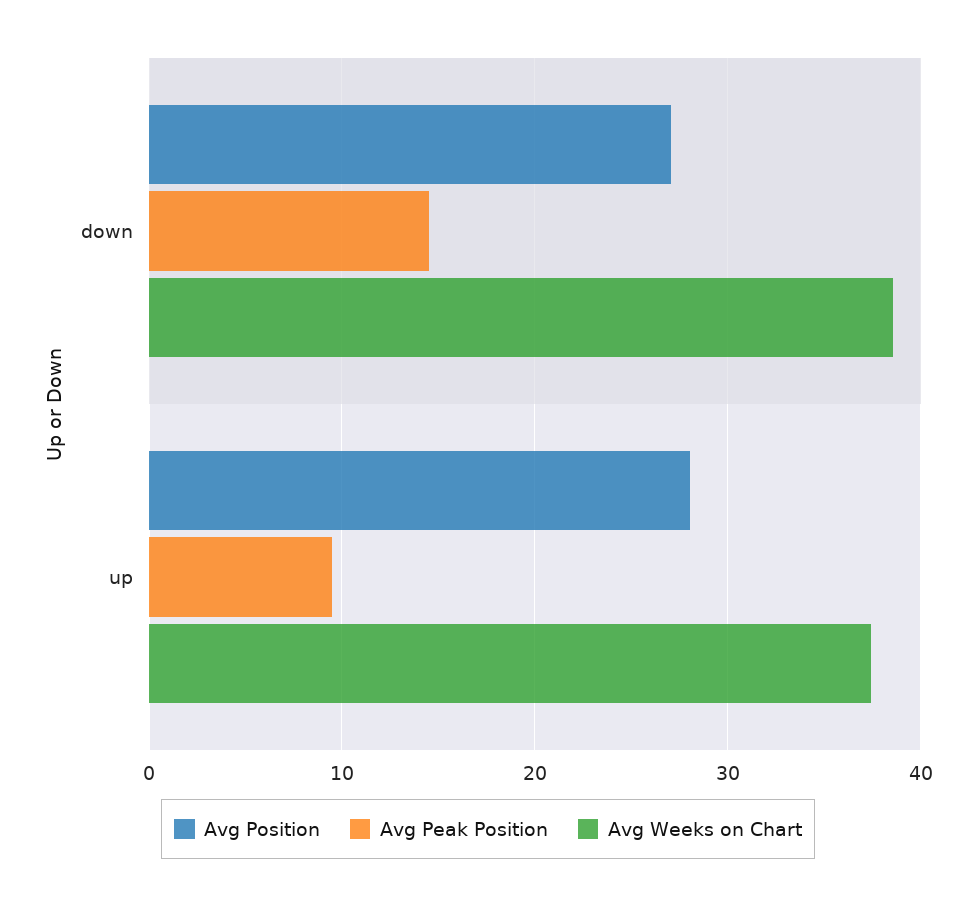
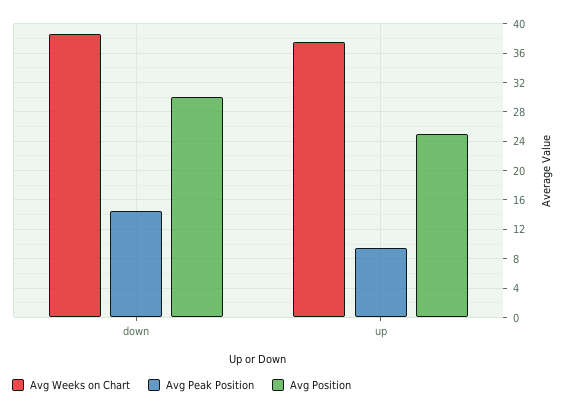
  {
    "Avg Position": {
-     "down": 27,
+     "down": 30,
-     "up": 28
+     "up": 25
    },
    "Avg Peak Position": {
      "down": 15,
      "up": 9
    },
    "Avg Weeks on Chart": {
      "down": 39,
      "up": 37
    }
  }

